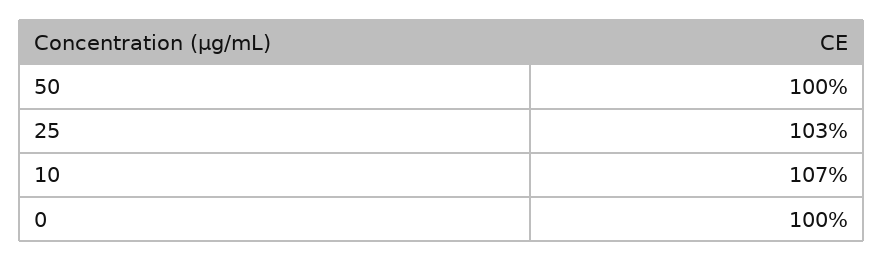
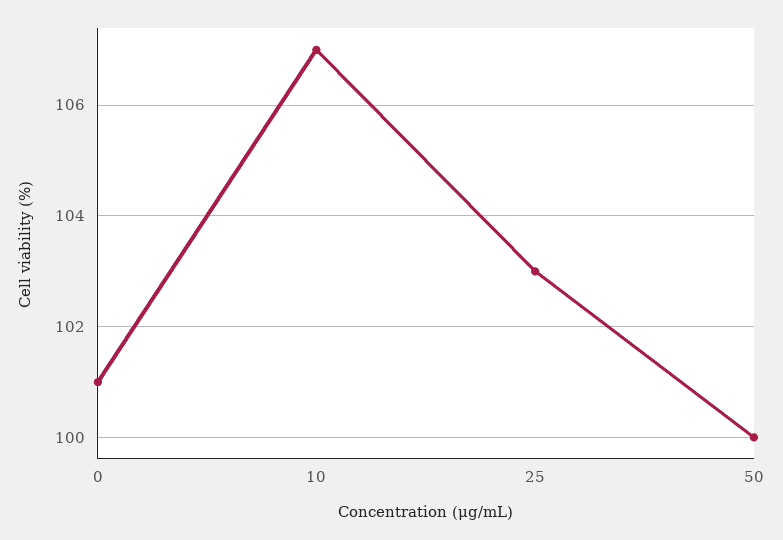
  {
    "50": 100,
    "25": 103,
    "10": 107,
-   "0": 100
+   "0": 101
  }

